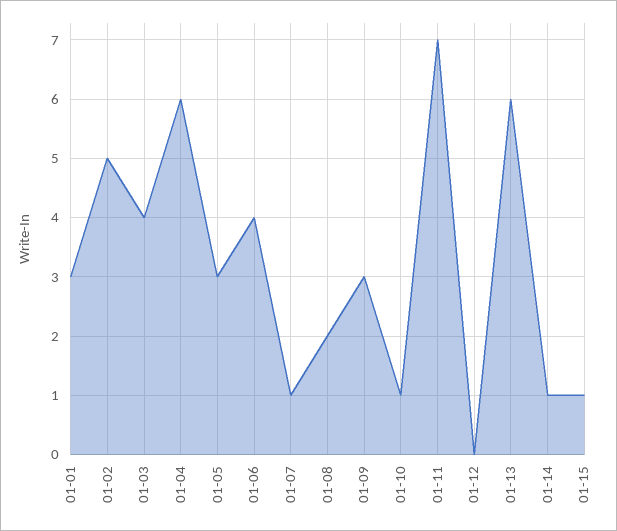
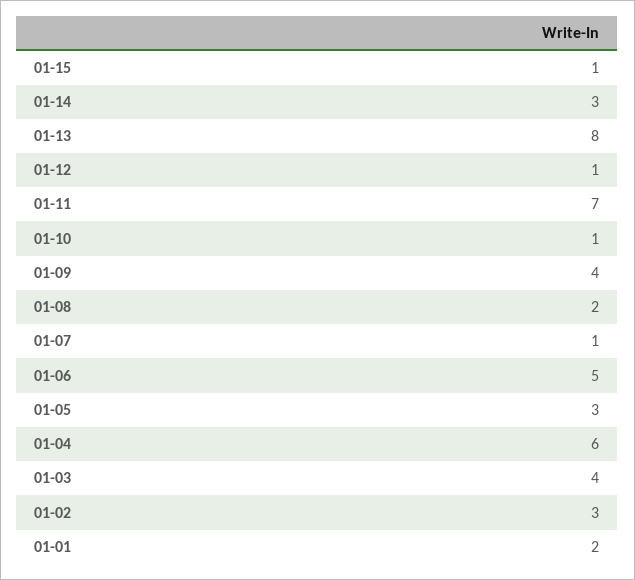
  {
-   "01-01": 3,
+   "01-01": 2,
-   "01-02": 5,
+   "01-02": 3,
    "01-03": 4,
    "01-04": 6,
    "01-05": 3,
-   "01-06": 4,
+   "01-06": 5,
    "01-07": 1,
    "01-08": 2,
-   "01-09": 3,
+   "01-09": 4,
    "01-10": 1,
    "01-11": 7,
-   "01-12": 0,
+   "01-12": 1,
-   "01-13": 6,
+   "01-13": 8,
-   "01-14": 1,
+   "01-14": 3,
    "01-15": 1
  }

